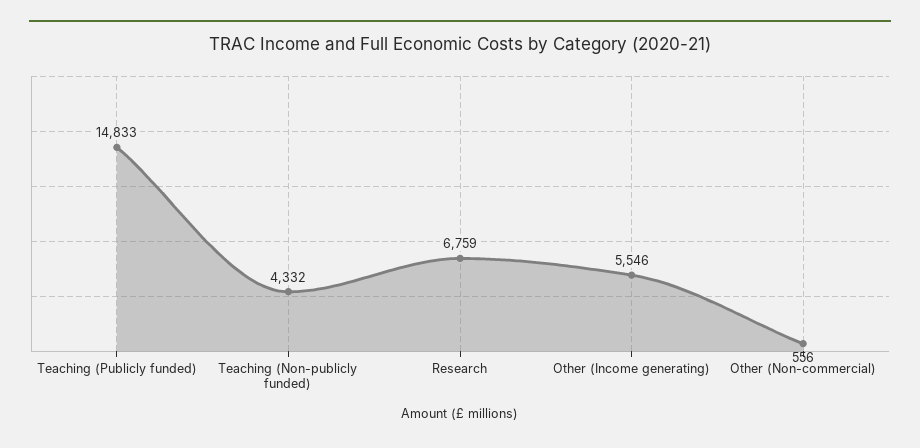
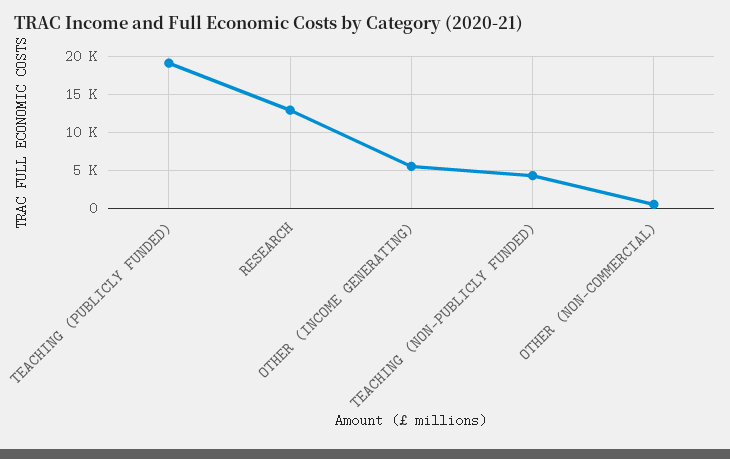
  {
-   "Teaching (Publicly funded)": 14833,
+   "Teaching (Publicly funded)": 19000,
    "Teaching (Non-publicly funded)": 4332,
-   "Research": 6759,
+   "Research": 13000,
    "Other (Income generating)": 5546,
    "Other (Non-commercial)": 556
  }

